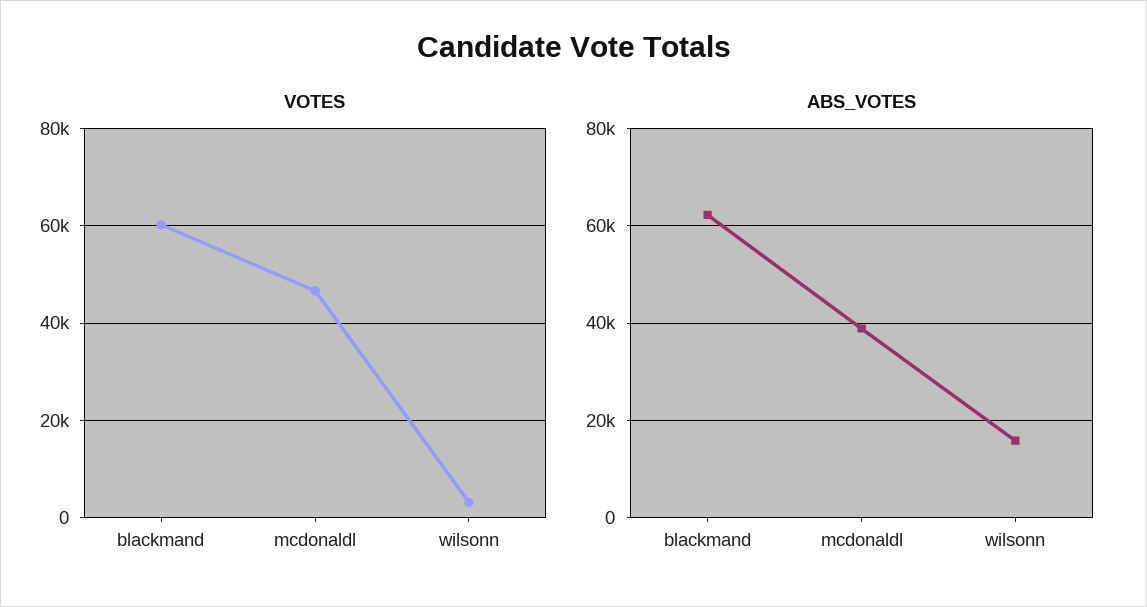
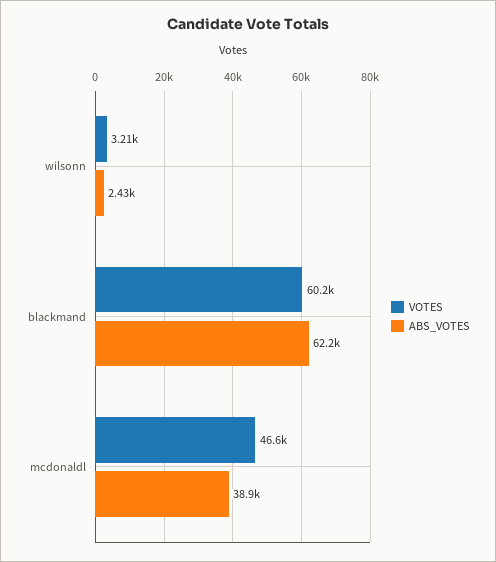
  {
    "VOTES": {
      "blackmand": 60200,
      "mcdonaldl": 46600,
      "wilsonn": 3210
    },
    "ABS_VOTES": {
      "blackmand": 62200,
      "mcdonaldl": 38900,
-     "wilsonn": 16000
+     "wilsonn": 2430
    }
  }

